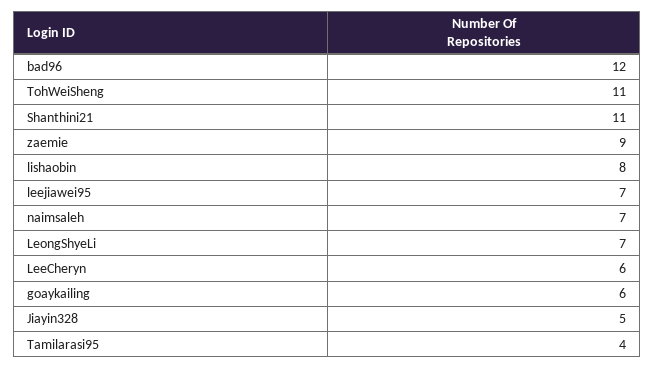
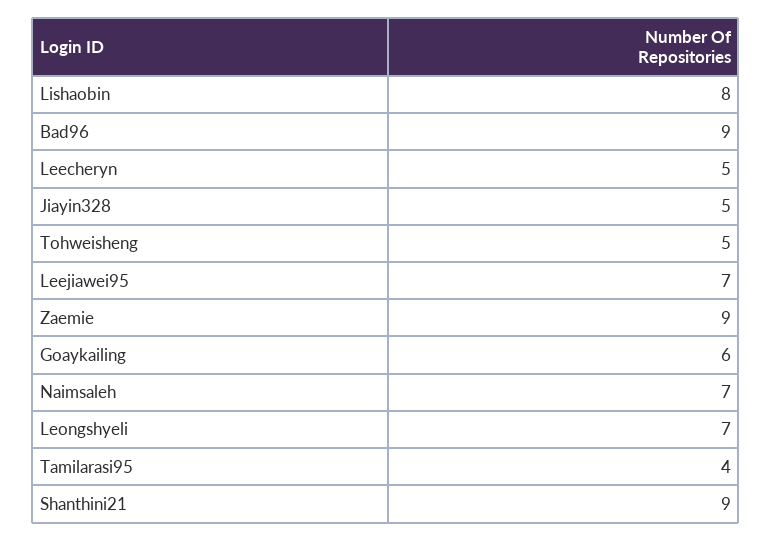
  {
-   "bad96": 12,
+   "bad96": 9,
-   "TohWeiSheng": 11,
+   "TohWeiSheng": 5,
-   "Shanthini21": 11,
+   "Shanthini21": 9,
    "zaemie": 9,
    "lishaobin": 8,
    "leejiawei95": 7,
    "naimsaleh": 7,
    "LeongShyeLi": 7,
-   "LeeCheryn": 6,
+   "LeeCheryn": 5,
    "goaykailing": 6,
    "Jiayin328": 5,
    "Tamilarasi95": 4
  }

